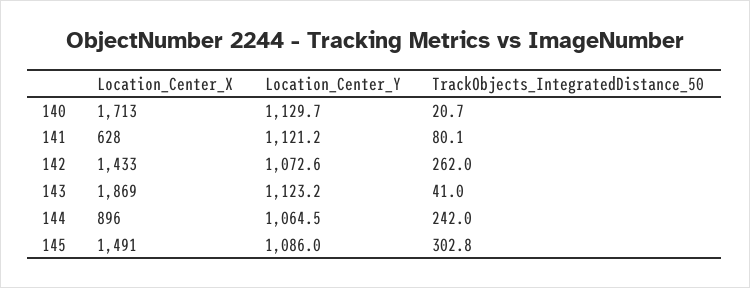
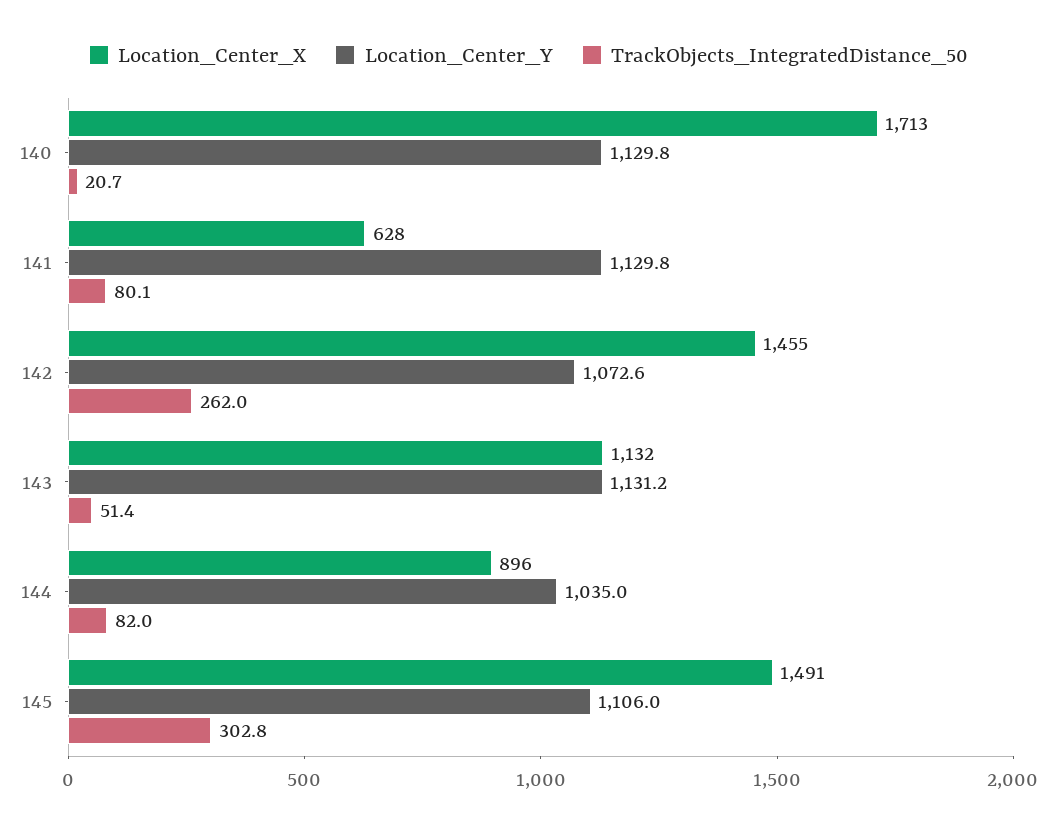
  {
    "Location_Center_X": {
      "140": 1713,
      "141": 628,
-     "142": 1433,
+     "142": 1455,
-     "143": 1869,
+     "143": 1132,
      "144": 896,
      "145": 1491
    },
    "Location_Center_Y": {
-     "140": 1129.7,
+     "140": 1129.8,
-     "141": 1121.2,
+     "141": 1129.8,
      "142": 1072.6,
-     "143": 1123.2,
+     "143": 1131.2,
-     "144": 1064.5,
+     "144": 1035,
-     "145": 1086
+     "145": 1106
    },
    "TrackObjects_IntegratedDistance_50": {
      "140": 20.7,
      "141": 80.1,
      "142": 262,
-     "143": 41,
+     "143": 51.4,
-     "144": 242,
+     "144": 82,
      "145": 302.8
    }
  }

